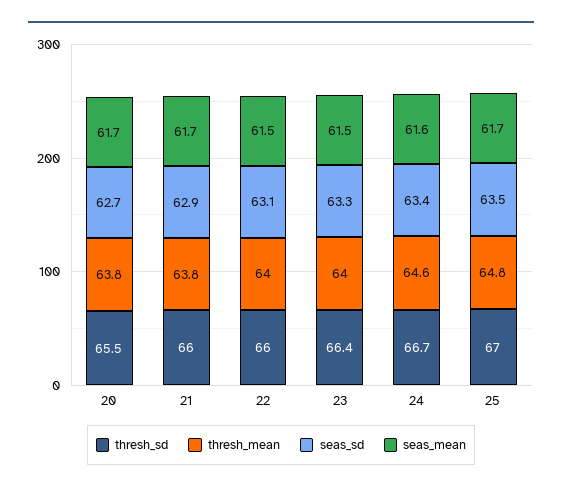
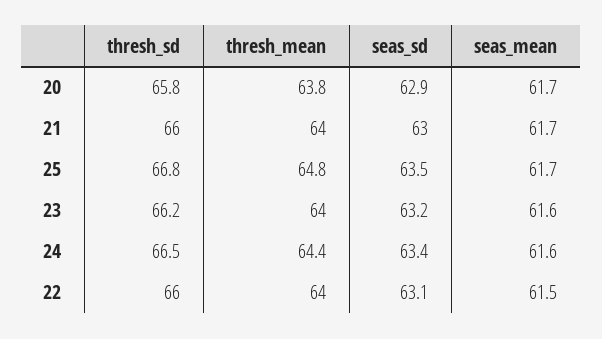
  {
    "thresh_sd": {
-     "20": 65.5,
+     "20": 65.8,
      "21": 66,
      "22": 66,
-     "23": 66.4,
+     "23": 66.2,
-     "24": 66.7,
+     "24": 66.5,
-     "25": 67
+     "25": 66.8
    },
    "thresh_mean": {
      "20": 63.8,
-     "21": 63.8,
+     "21": 64,
      "22": 64,
      "23": 64,
-     "24": 64.6,
+     "24": 64.4,
      "25": 64.8
    },
    "seas_sd": {
-     "20": 62.7,
+     "20": 62.9,
-     "21": 62.9,
+     "21": 63,
      "22": 63.1,
-     "23": 63.3,
+     "23": 63.2,
      "24": 63.4,
      "25": 63.5
    },
    "seas_mean": {
      "20": 61.7,
      "21": 61.7,
      "22": 61.5,
-     "23": 61.5,
+     "23": 61.6,
      "24": 61.6,
      "25": 61.7
    }
  }

